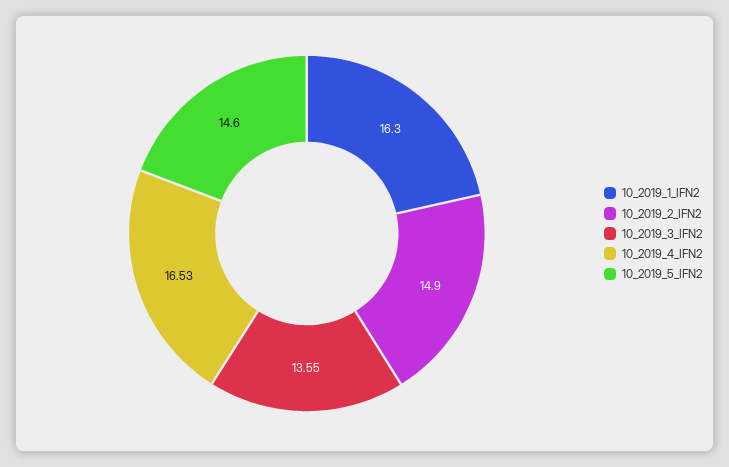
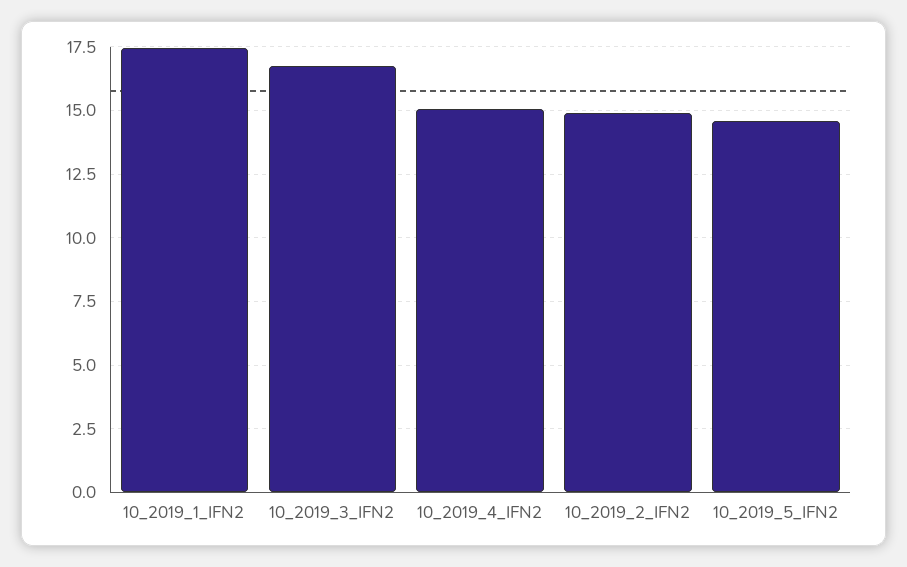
  {
-   "10_2019_1_IFN2": 16.3,
+   "10_2019_1_IFN2": 17.5,
    "10_2019_2_IFN2": 14.9,
-   "10_2019_3_IFN2": 13.55,
+   "10_2019_3_IFN2": 16.75,
-   "10_2019_4_IFN2": 16.53,
+   "10_2019_4_IFN2": 15,
    "10_2019_5_IFN2": 14.6
  }

